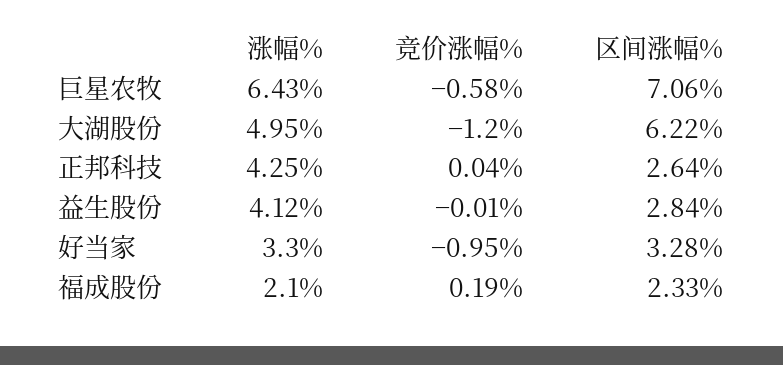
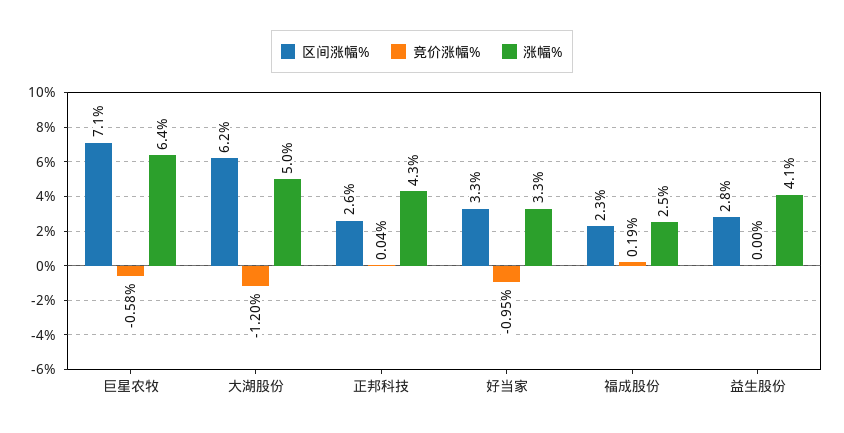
  {
    "涨幅%": {
      "巨星农牧": 6.43,
      "大湖股份": 4.95,
      "正邦科技": 4.25,
      "益生股份": 4.12,
      "好当家": 3.3,
-     "福成股份": 2.1
+     "福成股份": 2.5
    },
    "竞价涨幅%": {
      "巨星农牧": -0.58,
      "大湖股份": -1.2,
      "正邦科技": 0.04,
-     "益生股份": -0.01,
+     "益生股份": 0,
      "好当家": -0.95,
      "福成股份": 0.19
    },
    "区间涨幅%": {
      "巨星农牧": 7.06,
      "大湖股份": 6.22,
      "正邦科技": 2.64,
      "益生股份": 2.84,
      "好当家": 3.28,
      "福成股份": 2.33
    }
  }

